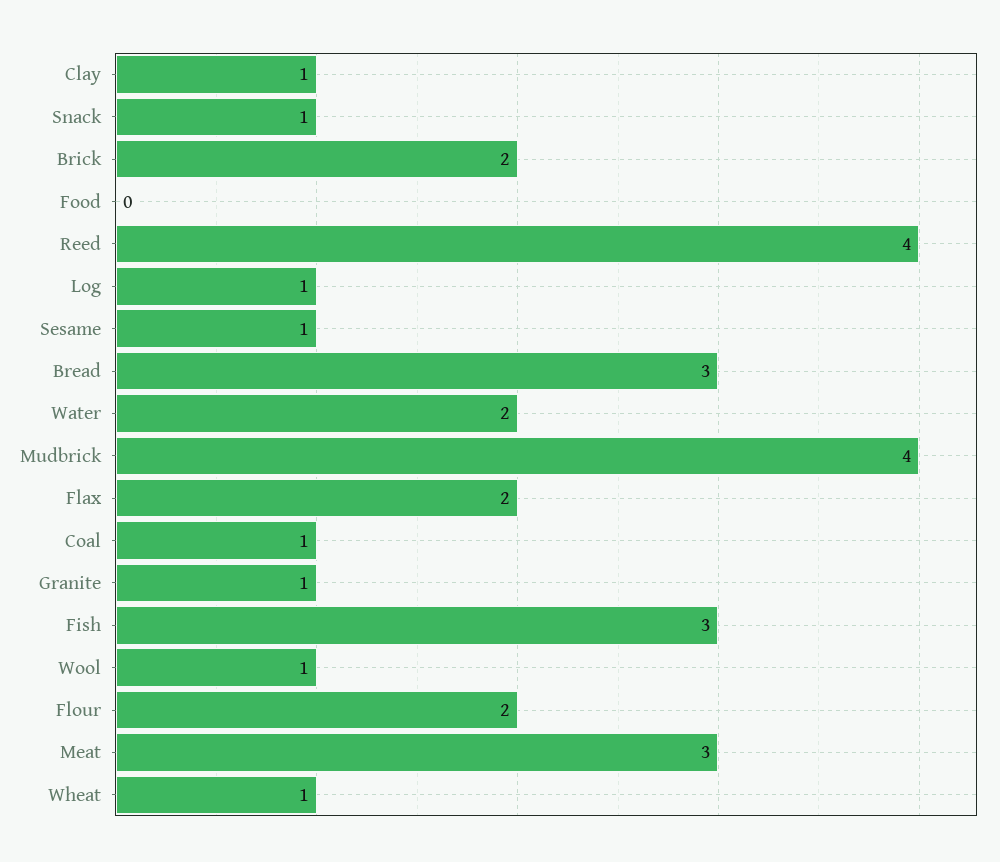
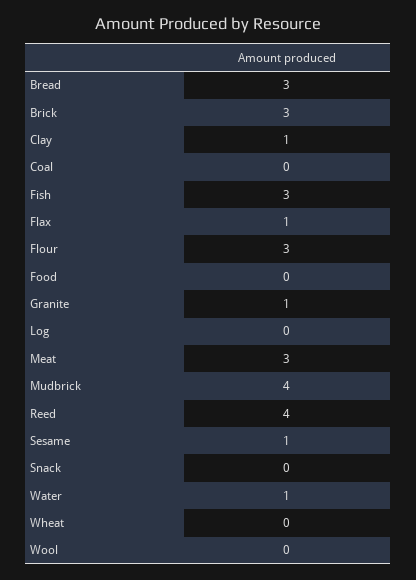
  {
    "Clay": 1,
-   "Snack": 1,
+   "Snack": 0,
-   "Brick": 2,
+   "Brick": 3,
    "Food": 0,
    "Reed": 4,
-   "Log": 1,
+   "Log": 0,
    "Sesame": 1,
    "Bread": 3,
-   "Water": 2,
+   "Water": 1,
    "Mudbrick": 4,
-   "Flax": 2,
+   "Flax": 1,
-   "Coal": 1,
+   "Coal": 0,
    "Granite": 1,
    "Fish": 3,
-   "Wool": 1,
+   "Wool": 0,
-   "Flour": 2,
+   "Flour": 3,
    "Meat": 3,
-   "Wheat": 1
+   "Wheat": 0
  }

